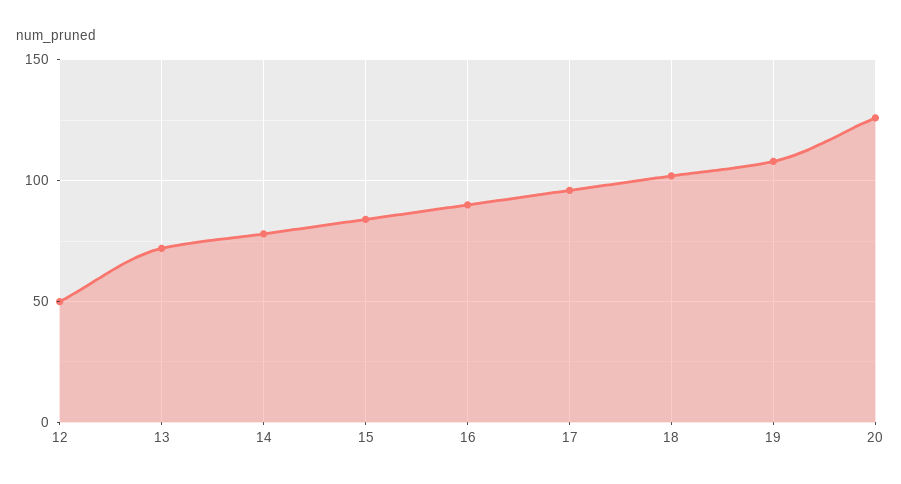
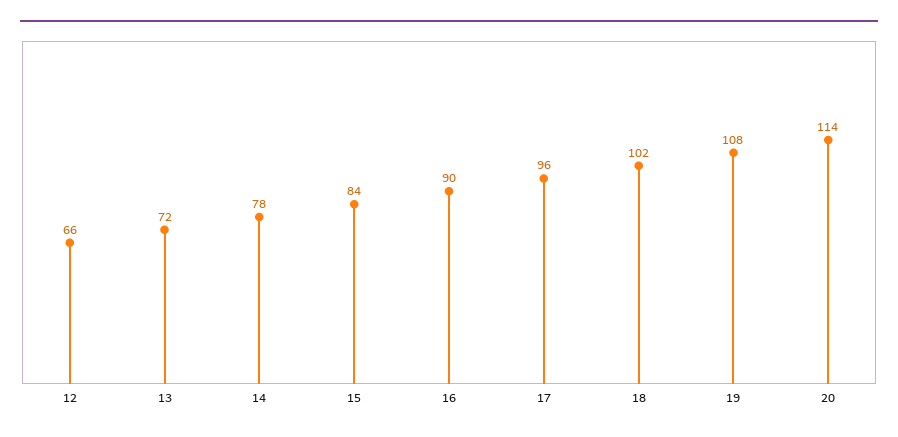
  {
-   "12": 50,
+   "12": 66,
    "13": 72,
    "14": 78,
    "15": 84,
    "16": 90,
    "17": 96,
    "18": 102,
    "19": 108,
-   "20": 125
+   "20": 114
  }

